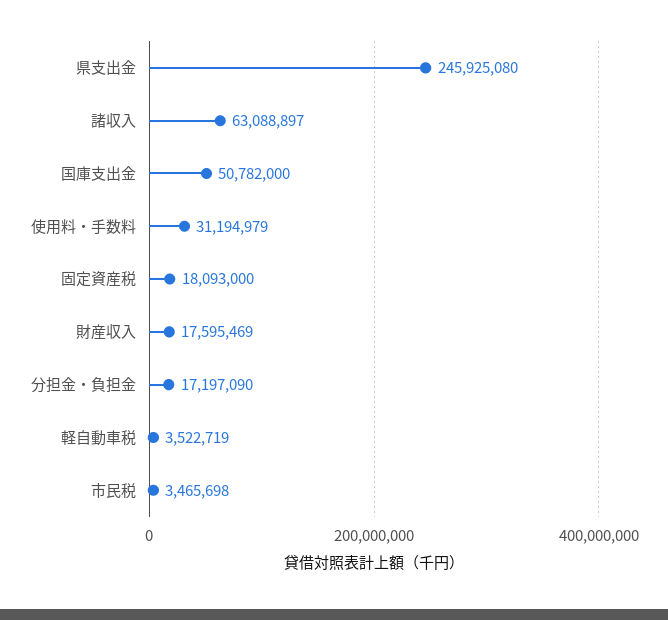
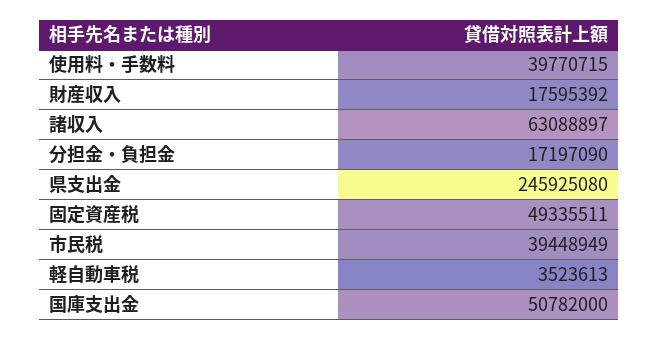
  {
    "県支出金": 245925080,
    "諸収入": 63088897,
    "国庫支出金": 50782000,
-   "使用料・手数料": 31194979,
+   "使用料・手数料": 39770715,
-   "固定資産税": 18093000,
+   "固定資産税": 49335511,
-   "財産収入": 17595469,
+   "財産収入": 17595392,
    "分担金・負担金": 17197090,
-   "軽自動車税": 3522719,
+   "軽自動車税": 3523613,
-   "市民税": 3465698
+   "市民税": 39448949
  }

